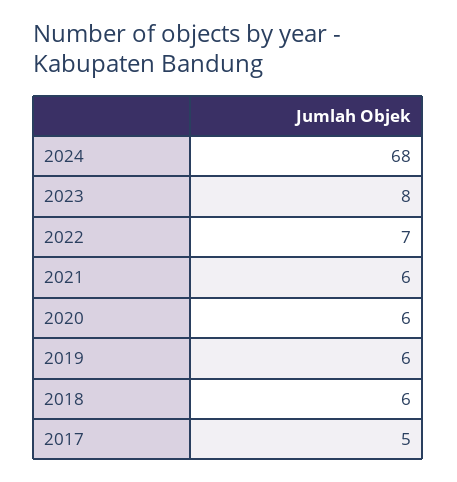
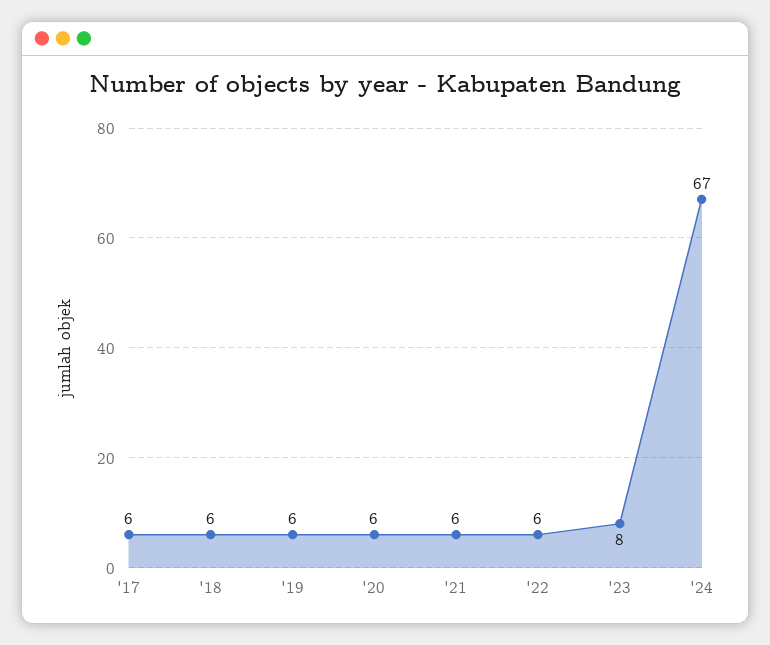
  {
-   "2024": 68,
+   "2024": 67,
    "2023": 8,
-   "2022": 7,
+   "2022": 6,
    "2021": 6,
    "2020": 6,
    "2019": 6,
    "2018": 6,
-   "2017": 5
+   "2017": 6
  }

